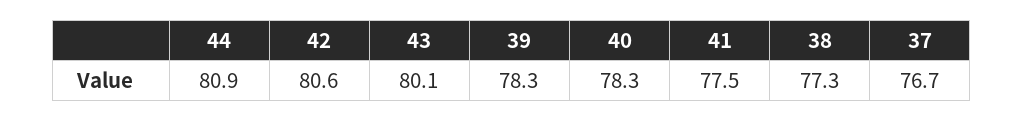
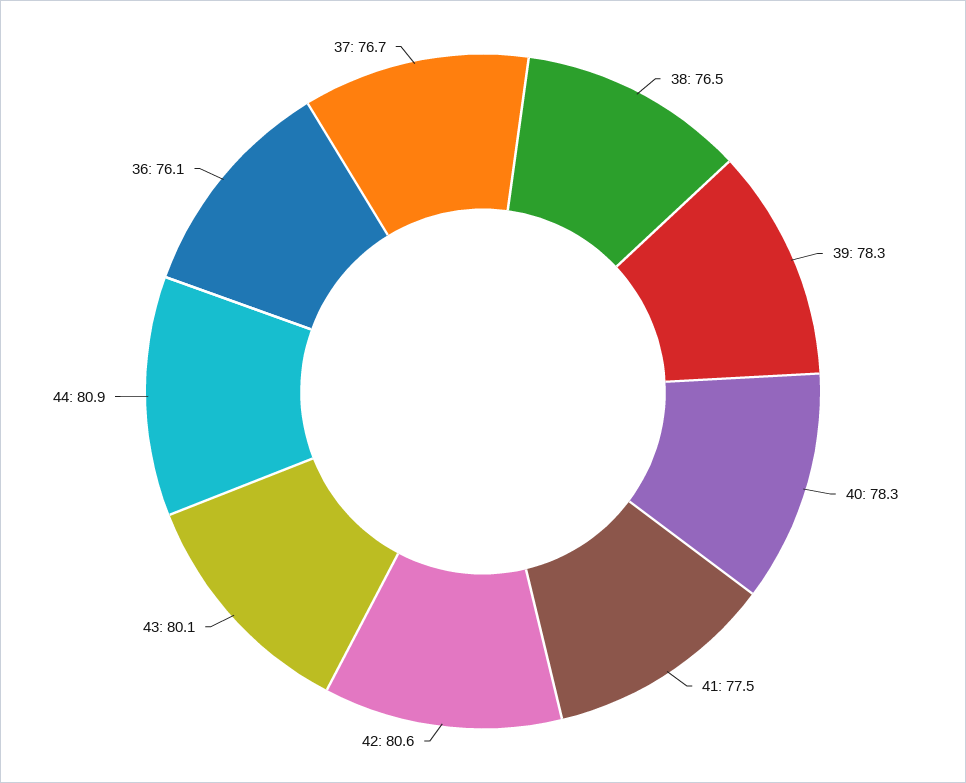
  {
    "44": 80.9,
    "42": 80.6,
    "43": 80.1,
    "39": 78.3,
    "40": 78.3,
    "41": 77.5,
-   "38": 77.3,
+   "38": 76.5,
-   "37": 76.7
+   "37": 76.7,
+   "36": 76.1
  }

